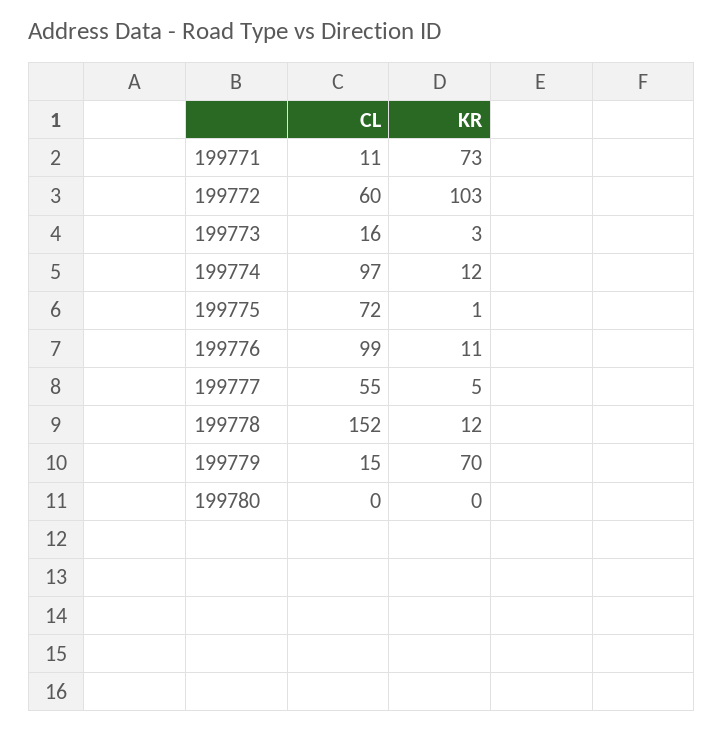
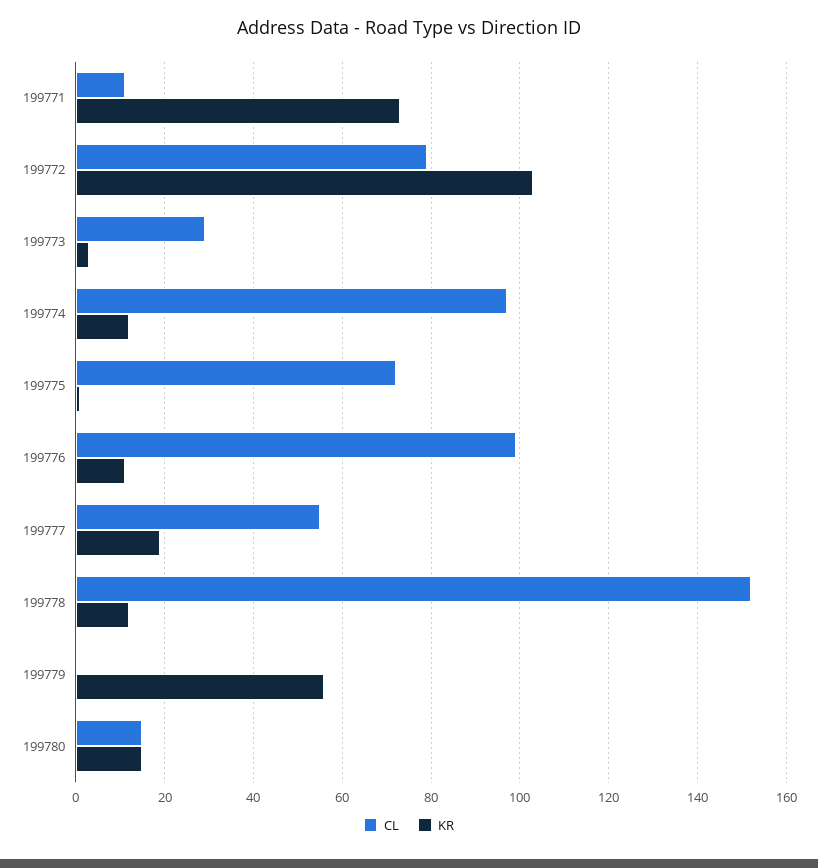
  {
    "CL": {
      "199771": 11,
-     "199772": 60,
+     "199772": 80,
-     "199773": 16,
+     "199773": 30,
      "199774": 97,
      "199775": 72,
      "199776": 99,
      "199777": 55,
      "199778": 152,
-     "199779": 15,
+     "199779": 0,
-     "199780": 0
+     "199780": 15
    },
    "KR": {
      "199771": 73,
      "199772": 103,
      "199773": 3,
      "199774": 12,
      "199775": 1,
      "199776": 11,
-     "199777": 5,
+     "199777": 20,
      "199778": 12,
-     "199779": 70,
+     "199779": 55,
-     "199780": 0
+     "199780": 15
    }
  }

